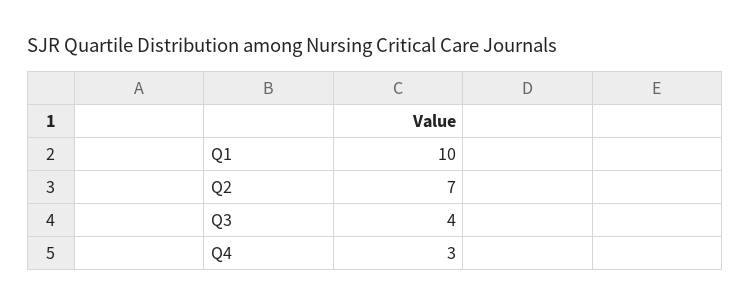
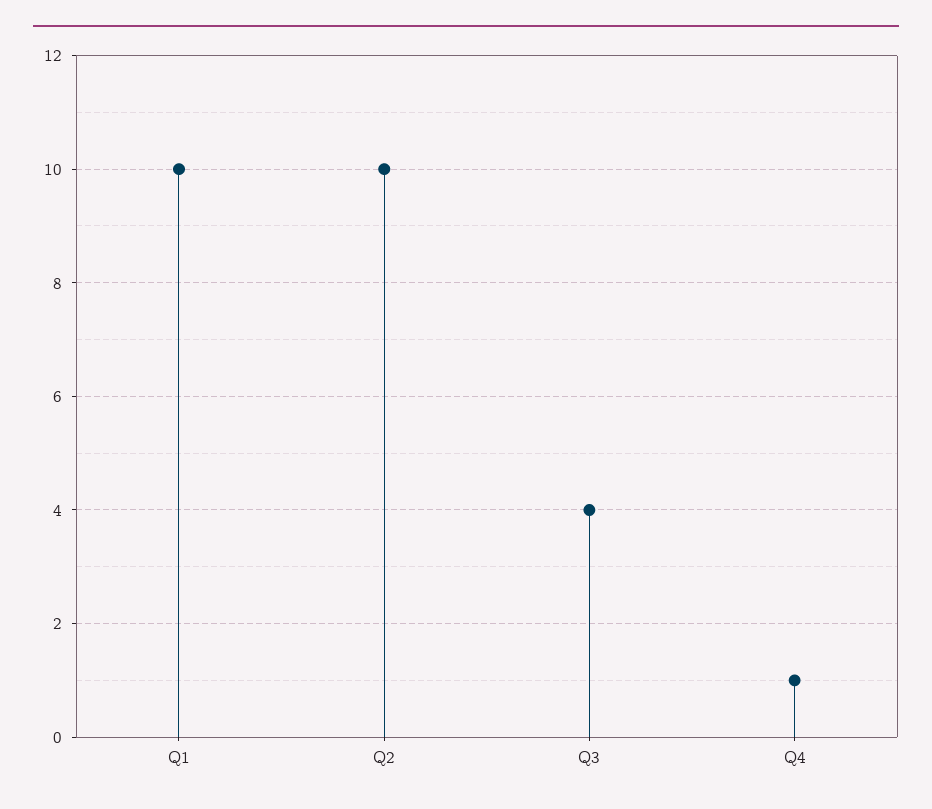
  {
    "Q1": 10,
-   "Q2": 7,
+   "Q2": 10,
    "Q3": 4,
-   "Q4": 3
+   "Q4": 1
  }

